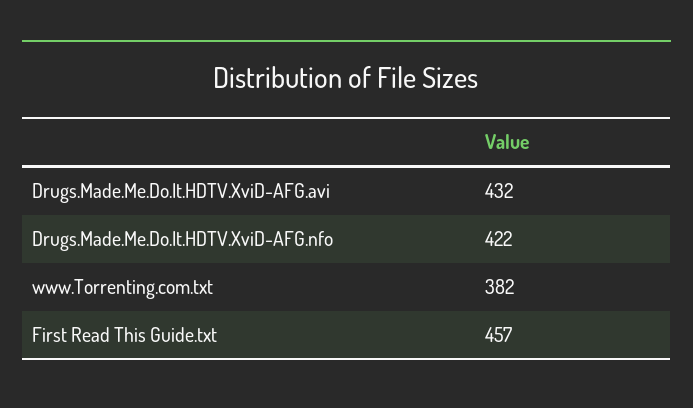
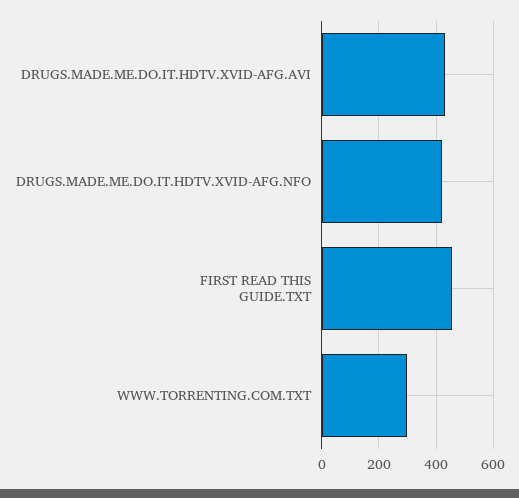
  {
    "Drugs.Made.Me.Do.It.HDTV.XviD-AFG.avi": 432,
    "Drugs.Made.Me.Do.It.HDTV.XviD-AFG.nfo": 422,
-   "www.Torrenting.com.txt": 382,
+   "www.Torrenting.com.txt": 300,
    "First Read This Guide.txt": 457
  }

